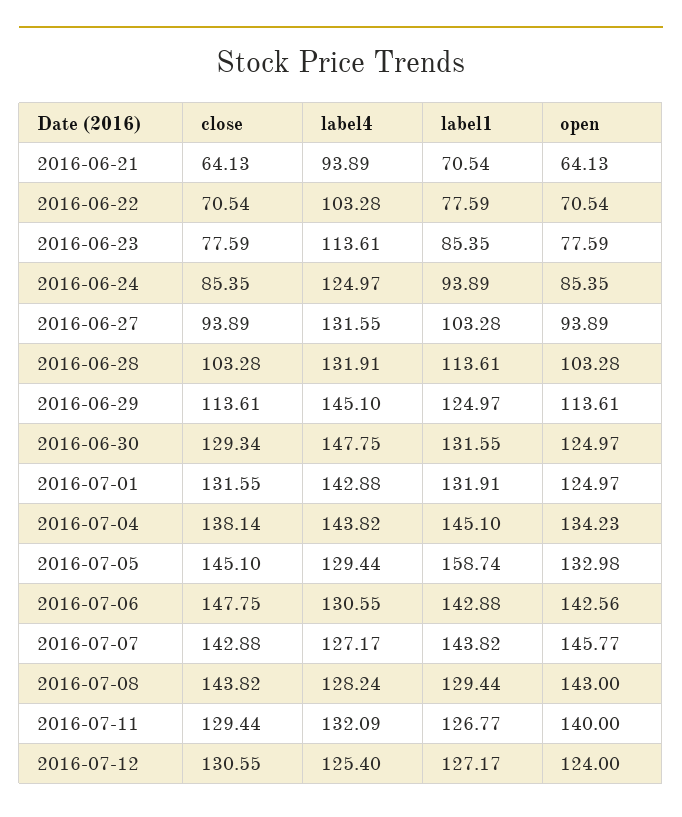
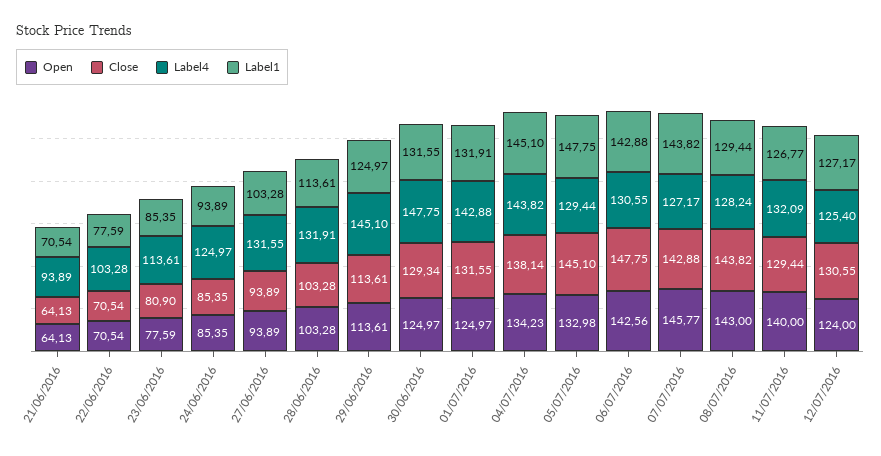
  {
    "close": {
      "2016-06-21": 64.13,
      "2016-06-22": 70.54,
-     "2016-06-23": 77.59,
+     "2016-06-23": 80.9,
      "2016-06-24": 85.35,
      "2016-06-27": 93.89,
      "2016-06-28": 103.28,
      "2016-06-29": 113.61,
      "2016-06-30": 129.34,
      "2016-07-01": 131.55,
      "2016-07-04": 138.14,
      "2016-07-05": 145.1,
      "2016-07-06": 147.75,
      "2016-07-07": 142.88,
      "2016-07-08": 143.82,
      "2016-07-11": 129.44,
      "2016-07-12": 130.55
    },
    "label4": {
      "2016-06-21": 93.89,
      "2016-06-22": 103.28,
      "2016-06-23": 113.61,
      "2016-06-24": 124.97,
      "2016-06-27": 131.55,
      "2016-06-28": 131.91,
      "2016-06-29": 145.1,
      "2016-06-30": 147.75,
      "2016-07-01": 142.88,
      "2016-07-04": 143.82,
      "2016-07-05": 129.44,
      "2016-07-06": 130.55,
      "2016-07-07": 127.17,
      "2016-07-08": 128.24,
      "2016-07-11": 132.09,
      "2016-07-12": 125.4
    },
    "label1": {
      "2016-06-21": 70.54,
      "2016-06-22": 77.59,
      "2016-06-23": 85.35,
      "2016-06-24": 93.89,
      "2016-06-27": 103.28,
      "2016-06-28": 113.61,
      "2016-06-29": 124.97,
      "2016-06-30": 131.55,
      "2016-07-01": 131.91,
      "2016-07-04": 145.1,
-     "2016-07-05": 158.74,
+     "2016-07-05": 147.75,
      "2016-07-06": 142.88,
      "2016-07-07": 143.82,
      "2016-07-08": 129.44,
      "2016-07-11": 126.77,
      "2016-07-12": 127.17
    },
    "open": {
      "2016-06-21": 64.13,
      "2016-06-22": 70.54,
      "2016-06-23": 77.59,
      "2016-06-24": 85.35,
      "2016-06-27": 93.89,
      "2016-06-28": 103.28,
      "2016-06-29": 113.61,
      "2016-06-30": 124.97,
      "2016-07-01": 124.97,
      "2016-07-04": 134.23,
      "2016-07-05": 132.98,
      "2016-07-06": 142.56,
      "2016-07-07": 145.77,
      "2016-07-08": 143,
      "2016-07-11": 140,
      "2016-07-12": 124
    }
  }

